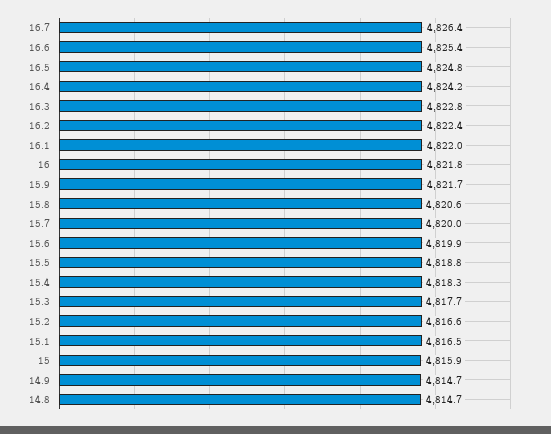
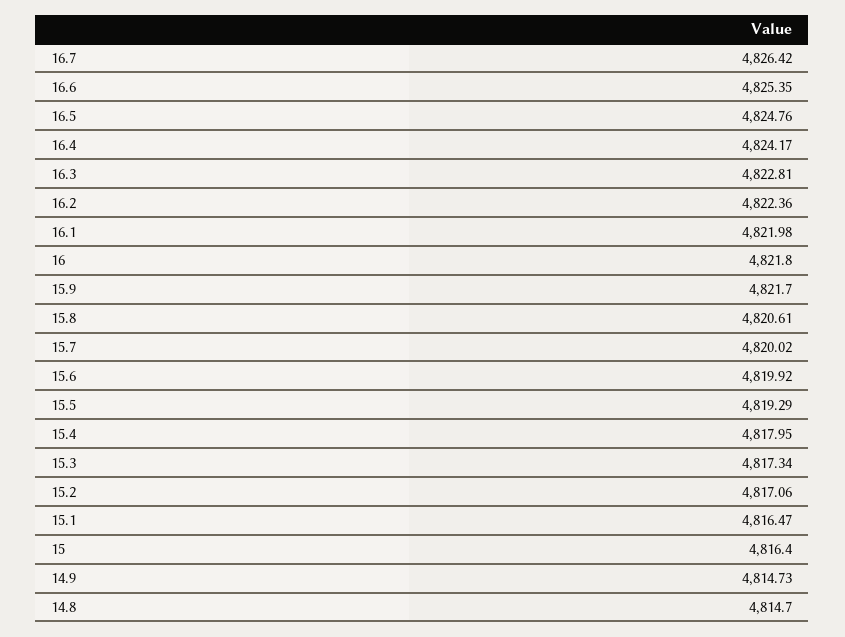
  {
    "16.7": 4826.42,
    "16.6": 4825.35,
    "16.5": 4824.76,
    "16.4": 4824.17,
    "16.3": 4822.81,
    "16.2": 4822.36,
    "16.1": 4821.98,
    "16": 4821.8,
    "15.9": 4821.7,
    "15.8": 4820.61,
    "15.7": 4820.02,
    "15.6": 4819.92,
-   "15.5": 4818.8,
+   "15.5": 4819.29,
-   "15.4": 4818.3,
+   "15.4": 4817.95,
-   "15.3": 4817.7,
+   "15.3": 4817.34,
-   "15.2": 4816.6,
+   "15.2": 4817.06,
    "15.1": 4816.47,
-   "15": 4815.9,
+   "15": 4816.4,
    "14.9": 4814.73,
    "14.8": 4814.7
  }

